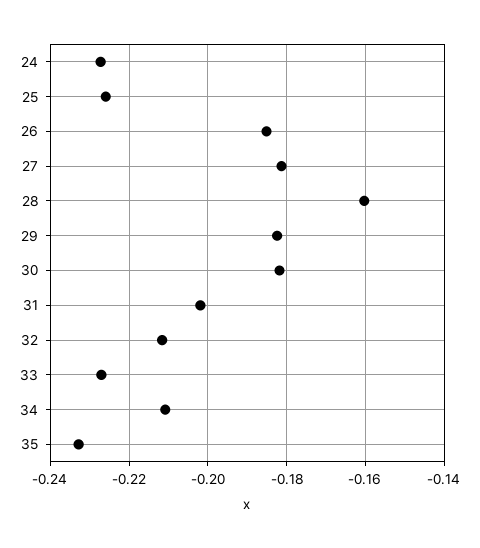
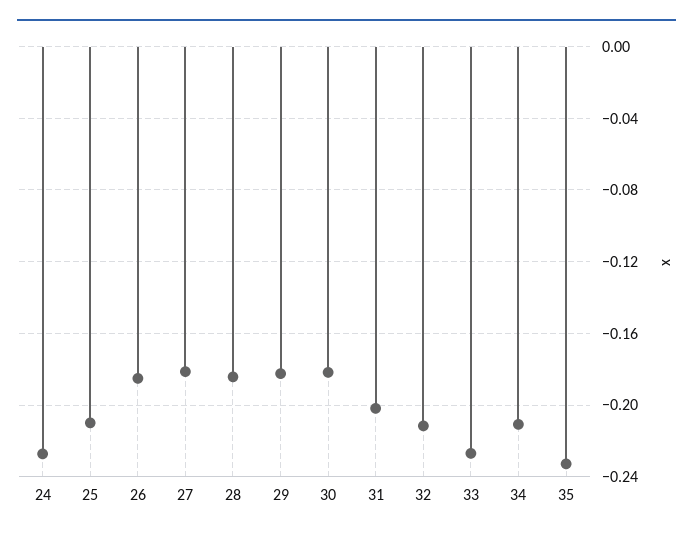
  {
    "24": -0.228,
-   "25": -0.226,
+   "25": -0.21,
    "26": -0.186,
    "27": -0.182,
-   "28": -0.16,
+   "28": -0.185,
    "29": -0.182,
    "30": -0.182,
    "31": -0.202,
    "32": -0.212,
    "33": -0.228,
    "34": -0.21,
    "35": -0.232
  }

